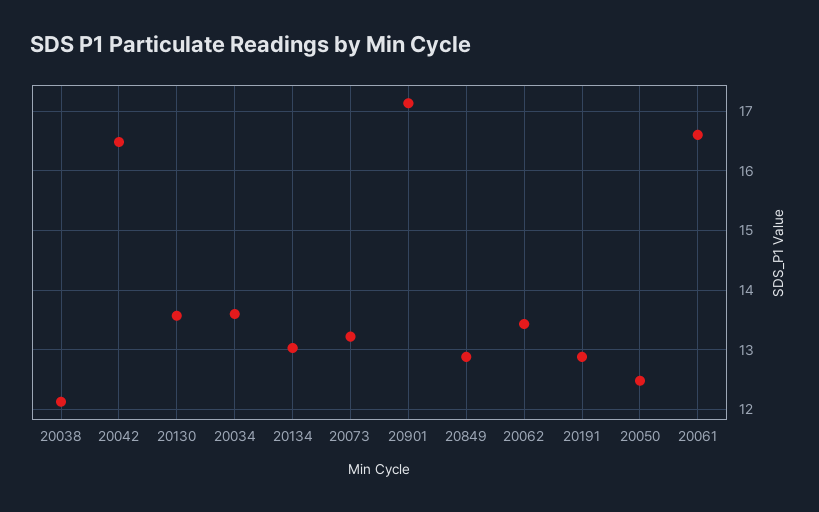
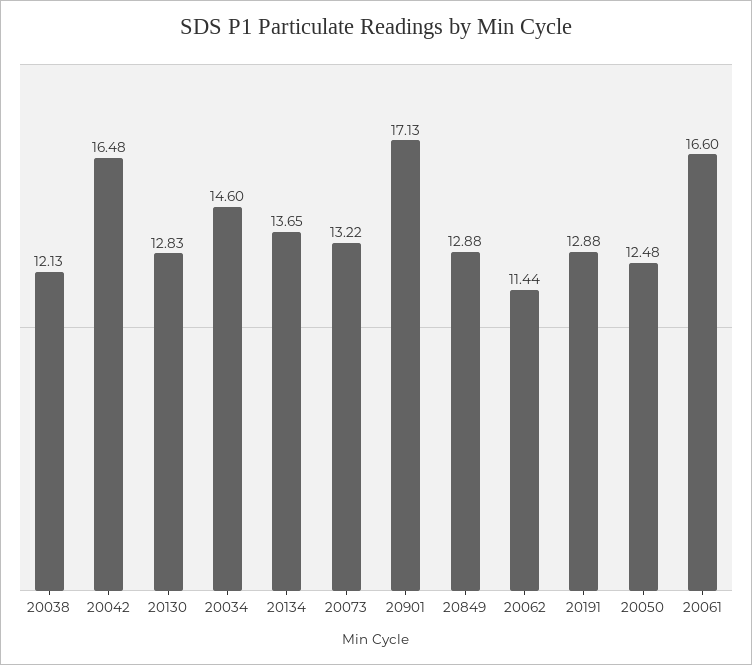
  {
    "20038": 12.13,
    "20042": 16.48,
-   "20130": 13.6,
+   "20130": 12.83,
-   "20034": 13.6,
+   "20034": 14.6,
-   "20134": 13,
+   "20134": 13.65,
    "20073": 13.22,
    "20901": 17.13,
    "20849": 12.88,
-   "20062": 13.4,
+   "20062": 11.44,
    "20191": 12.88,
    "20050": 12.48,
    "20061": 16.6
  }

